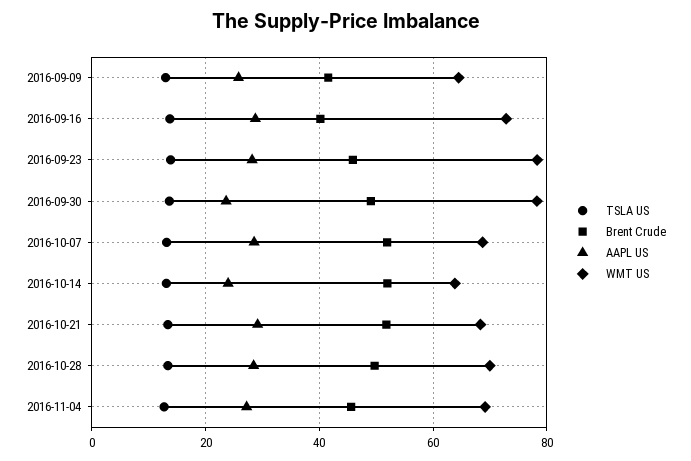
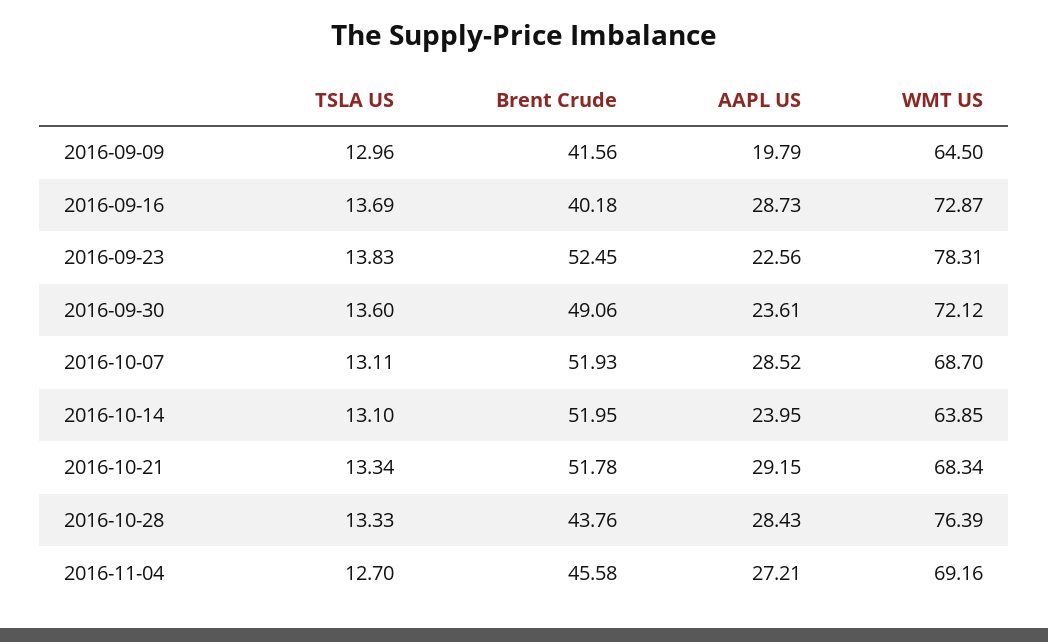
  {
    "TSLA US": {
      "2016-09-09": 12.96,
      "2016-09-16": 13.69,
      "2016-09-23": 13.83,
      "2016-09-30": 13.6,
      "2016-10-07": 13.11,
      "2016-10-14": 13.1,
      "2016-10-21": 13.34,
      "2016-10-28": 13.33,
      "2016-11-04": 12.7
    },
    "Brent Crude": {
      "2016-09-09": 41.56,
      "2016-09-16": 40.18,
-     "2016-09-23": 46,
+     "2016-09-23": 52.45,
      "2016-09-30": 49.06,
      "2016-10-07": 51.93,
      "2016-10-14": 51.95,
      "2016-10-21": 51.78,
-     "2016-10-28": 50,
+     "2016-10-28": 43.76,
      "2016-11-04": 45.58
    },
    "AAPL US": {
-     "2016-09-09": 26,
+     "2016-09-09": 19.79,
      "2016-09-16": 28.73,
-     "2016-09-23": 28,
+     "2016-09-23": 22.56,
      "2016-09-30": 23.61,
      "2016-10-07": 28.52,
      "2016-10-14": 23.95,
      "2016-10-21": 29.15,
      "2016-10-28": 28.43,
      "2016-11-04": 27.21
    },
    "WMT US": {
      "2016-09-09": 64.5,
      "2016-09-16": 72.87,
      "2016-09-23": 78.31,
-     "2016-09-30": 78,
+     "2016-09-30": 72.12,
      "2016-10-07": 68.7,
      "2016-10-14": 63.85,
      "2016-10-21": 68.34,
-     "2016-10-28": 70,
+     "2016-10-28": 76.39,
      "2016-11-04": 69.16
    }
  }

